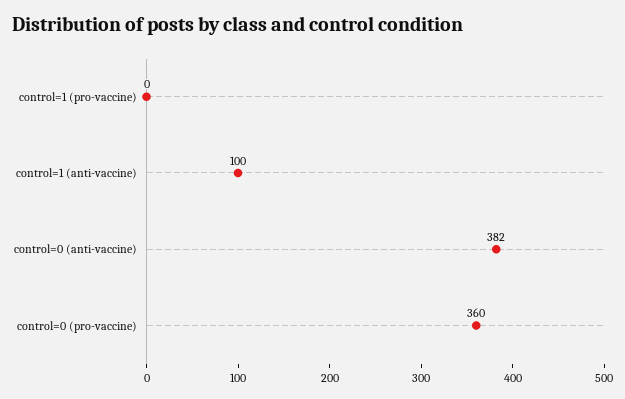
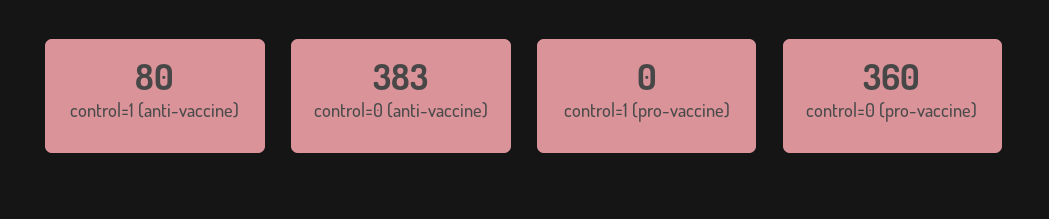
  {
    "control=1 (pro-vaccine)": 0,
-   "control=1 (anti-vaccine)": 100,
+   "control=1 (anti-vaccine)": 80,
-   "control=0 (anti-vaccine)": 382,
+   "control=0 (anti-vaccine)": 383,
    "control=0 (pro-vaccine)": 360
  }

